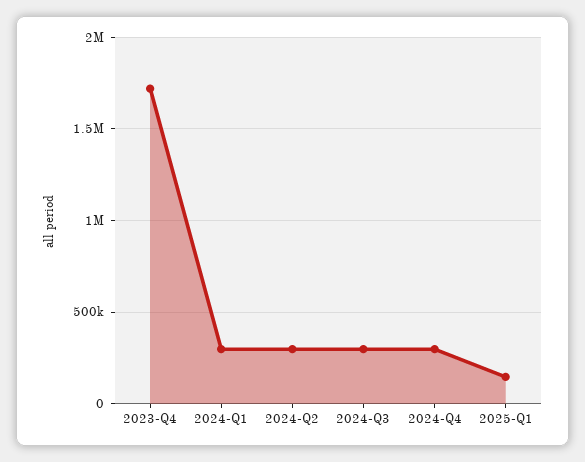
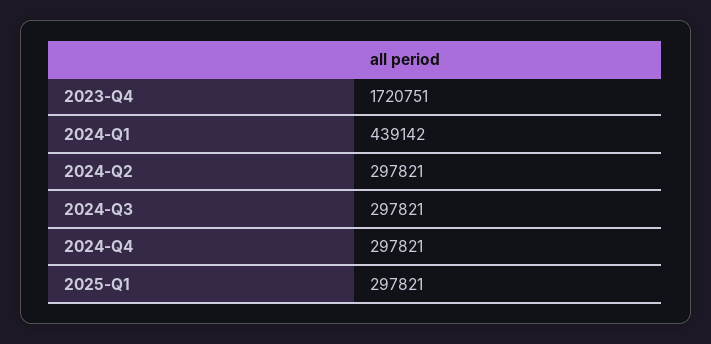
  {
    "2023-Q4": 1720751,
-   "2024-Q1": 300000,
+   "2024-Q1": 439142,
    "2024-Q2": 297821,
    "2024-Q3": 297821,
    "2024-Q4": 297821,
-   "2025-Q1": 150000
+   "2025-Q1": 297821
  }

